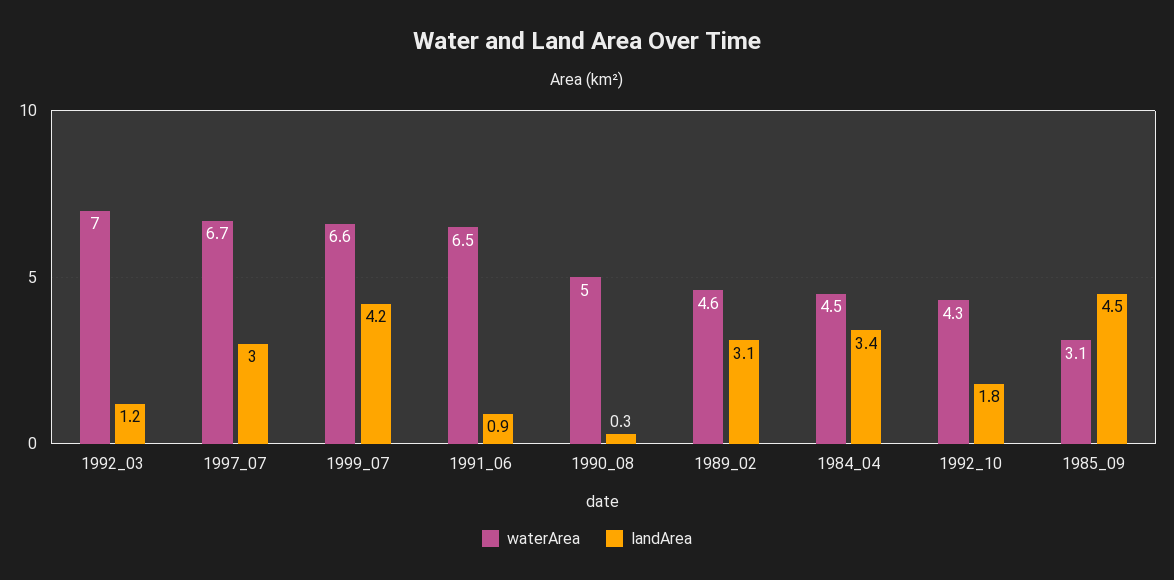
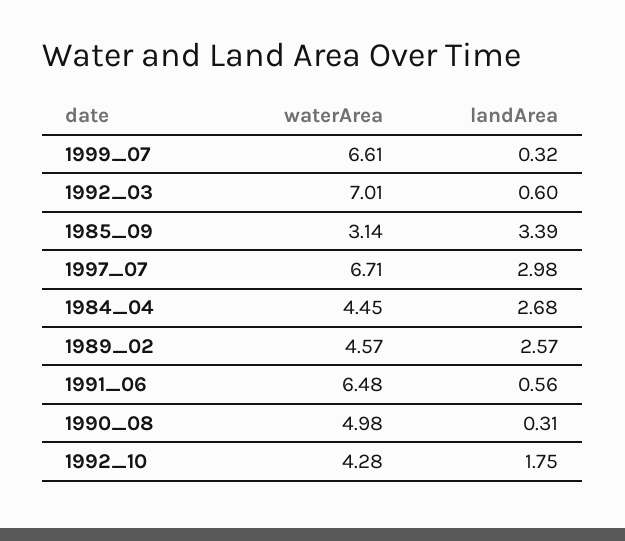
  {
    "waterArea": {
      "1992_03": 7.01,
      "1997_07": 6.71,
      "1999_07": 6.61,
      "1991_06": 6.48,
      "1990_08": 4.98,
      "1989_02": 4.57,
      "1984_04": 4.45,
      "1992_10": 4.28,
      "1985_09": 3.14
    },
    "landArea": {
-     "1992_03": 1.2,
+     "1992_03": 0.6,
      "1997_07": 2.98,
-     "1999_07": 4.2,
+     "1999_07": 0.32,
-     "1991_06": 0.9,
+     "1991_06": 0.56,
      "1990_08": 0.31,
-     "1989_02": 3.1,
+     "1989_02": 2.57,
-     "1984_04": 3.4,
+     "1984_04": 2.68,
      "1992_10": 1.75,
-     "1985_09": 4.5
+     "1985_09": 3.39
    }
  }

